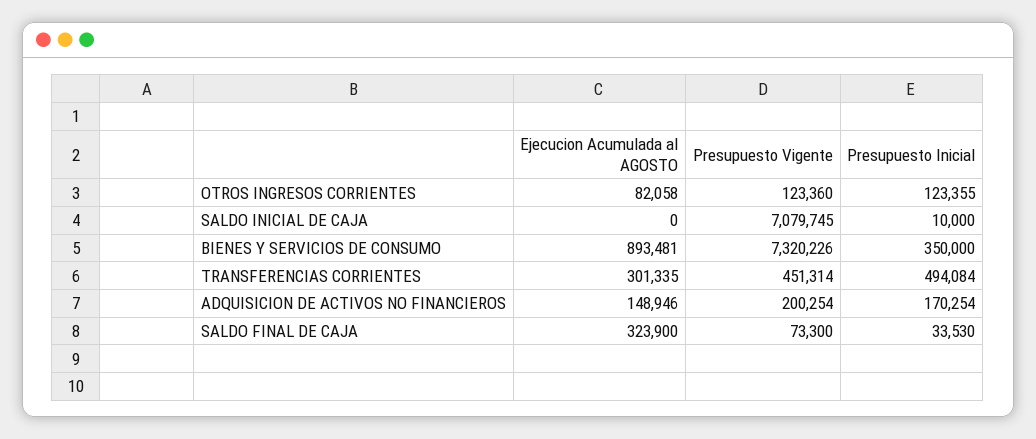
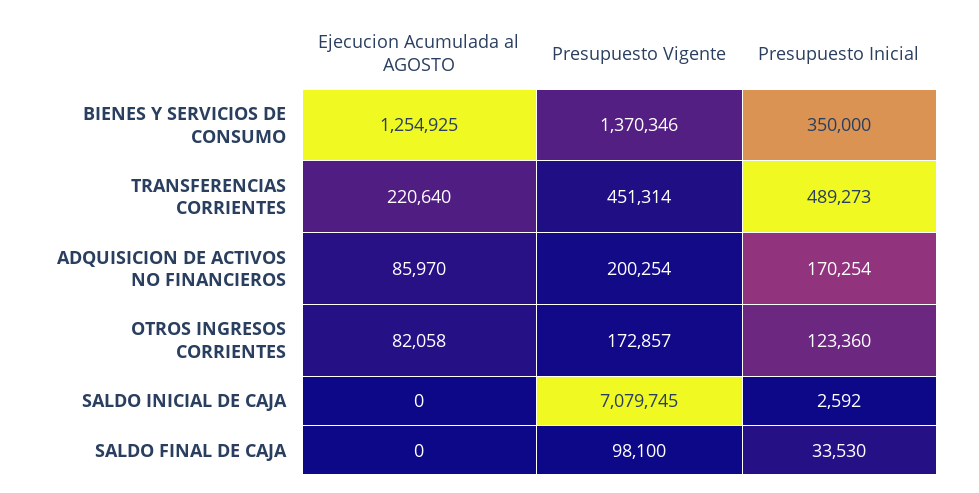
  {
    "Ejecucion Acumulada al AGOSTO": {
      "OTROS INGRESOS CORRIENTES": 82058,
      "SALDO INICIAL DE CAJA": 0,
-     "BIENES Y SERVICIOS DE CONSUMO": 893481,
+     "BIENES Y SERVICIOS DE CONSUMO": 1254925,
-     "TRANSFERENCIAS CORRIENTES": 301335,
+     "TRANSFERENCIAS CORRIENTES": 220640,
-     "ADQUISICION DE ACTIVOS NO FINANCIEROS": 148946,
+     "ADQUISICION DE ACTIVOS NO FINANCIEROS": 85970,
-     "SALDO FINAL DE CAJA": 323900
+     "SALDO FINAL DE CAJA": 0
    },
    "Presupuesto Vigente": {
-     "OTROS INGRESOS CORRIENTES": 123360,
+     "OTROS INGRESOS CORRIENTES": 172857,
      "SALDO INICIAL DE CAJA": 7079745,
-     "BIENES Y SERVICIOS DE CONSUMO": 7320226,
+     "BIENES Y SERVICIOS DE CONSUMO": 1370346,
      "TRANSFERENCIAS CORRIENTES": 451314,
      "ADQUISICION DE ACTIVOS NO FINANCIEROS": 200254,
-     "SALDO FINAL DE CAJA": 73300
+     "SALDO FINAL DE CAJA": 98100
    },
    "Presupuesto Inicial": {
-     "OTROS INGRESOS CORRIENTES": 123355,
+     "OTROS INGRESOS CORRIENTES": 123360,
-     "SALDO INICIAL DE CAJA": 10000,
+     "SALDO INICIAL DE CAJA": 2592,
      "BIENES Y SERVICIOS DE CONSUMO": 350000,
-     "TRANSFERENCIAS CORRIENTES": 494084,
+     "TRANSFERENCIAS CORRIENTES": 489273,
      "ADQUISICION DE ACTIVOS NO FINANCIEROS": 170254,
      "SALDO FINAL DE CAJA": 33530
    }
  }

